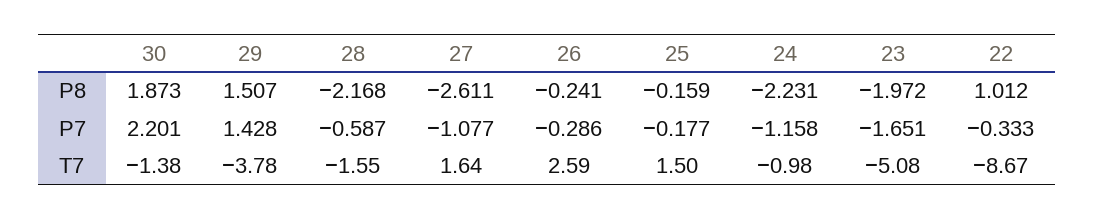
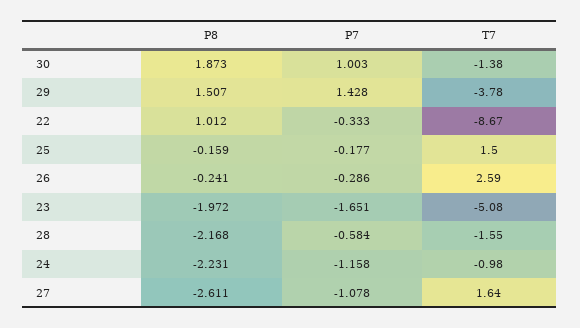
  {
    "30": {
      "P8": 1.873,
-     "P7": 2.201,
+     "P7": 1.003,
      "T7": -1.38
    },
    "29": {
      "P8": 1.507,
      "P7": 1.428,
      "T7": -3.78
    },
    "28": {
      "P8": -2.168,
-     "P7": -0.587,
+     "P7": -0.584,
      "T7": -1.55
    },
    "27": {
      "P8": -2.611,
-     "P7": -1.077,
+     "P7": -1.078,
      "T7": 1.64
    },
    "26": {
      "P8": -0.241,
      "P7": -0.286,
      "T7": 2.59
    },
    "25": {
      "P8": -0.159,
      "P7": -0.177,
      "T7": 1.5
    },
    "24": {
      "P8": -2.231,
      "P7": -1.158,
      "T7": -0.98
    },
    "23": {
      "P8": -1.972,
      "P7": -1.651,
      "T7": -5.08
    },
    "22": {
      "P8": 1.012,
      "P7": -0.333,
      "T7": -8.67
    }
  }

